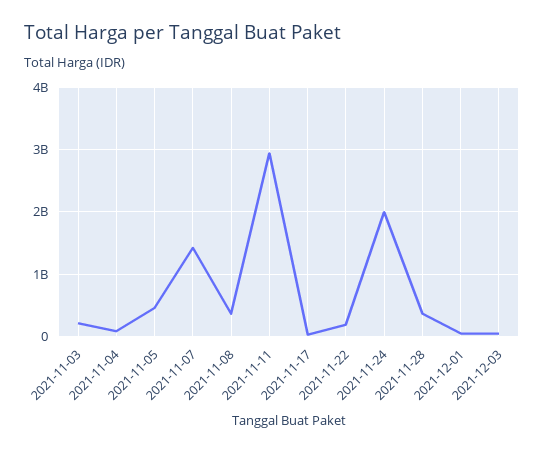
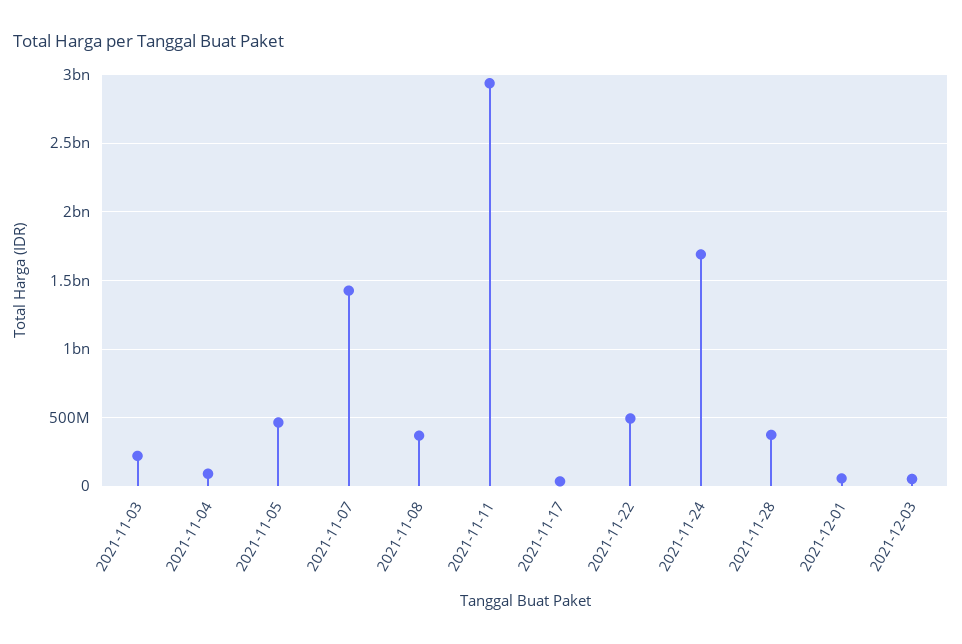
  {
    "2021-11-03": 200000000,
    "2021-11-04": 100000000,
    "2021-11-05": 450000000,
    "2021-11-07": 1450000000,
    "2021-11-08": 350000000,
    "2021-11-11": 2950000000,
    "2021-11-17": 50000000,
-   "2021-11-22": 200000000,
+   "2021-11-22": 500000000,
-   "2021-11-24": 2000000000,
+   "2021-11-24": 1700000000,
    "2021-11-28": 350000000,
    "2021-12-01": 50000000,
    "2021-12-03": 50000000
  }

